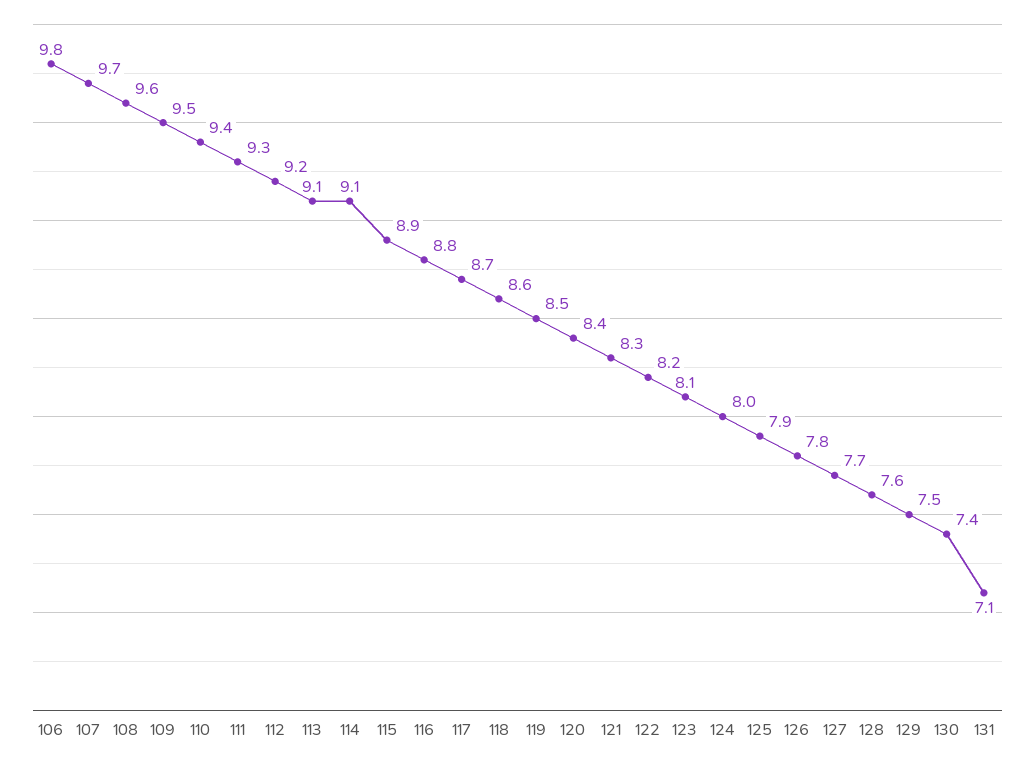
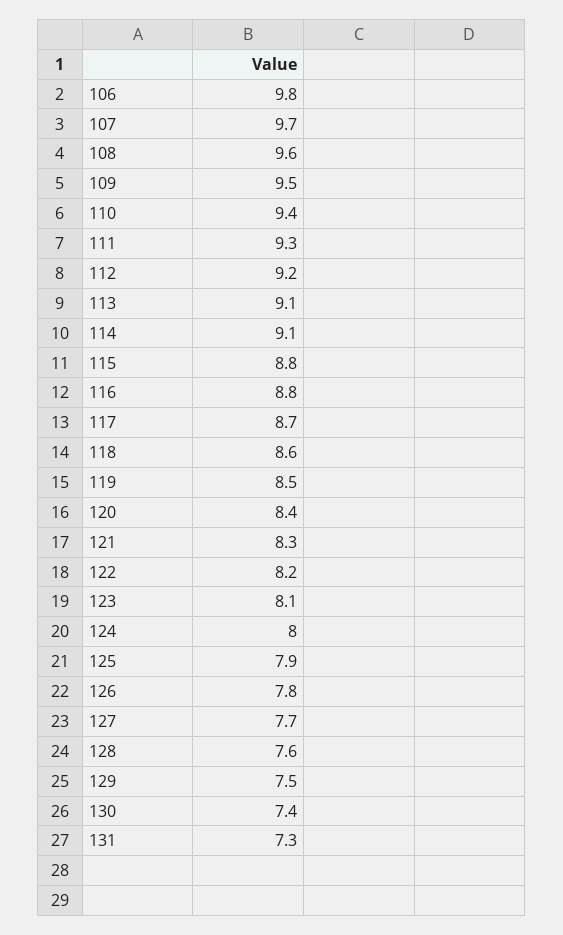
  {
    "106": 9.8,
    "107": 9.7,
    "108": 9.6,
    "109": 9.5,
    "110": 9.4,
    "111": 9.3,
    "112": 9.2,
    "113": 9.1,
    "114": 9.1,
-   "115": 8.9,
+   "115": 8.8,
    "116": 8.8,
    "117": 8.7,
    "118": 8.6,
    "119": 8.5,
    "120": 8.4,
    "121": 8.3,
    "122": 8.2,
    "123": 8.1,
    "124": 8,
    "125": 7.9,
    "126": 7.8,
    "127": 7.7,
    "128": 7.6,
    "129": 7.5,
    "130": 7.4,
-   "131": 7.1
+   "131": 7.3
  }

